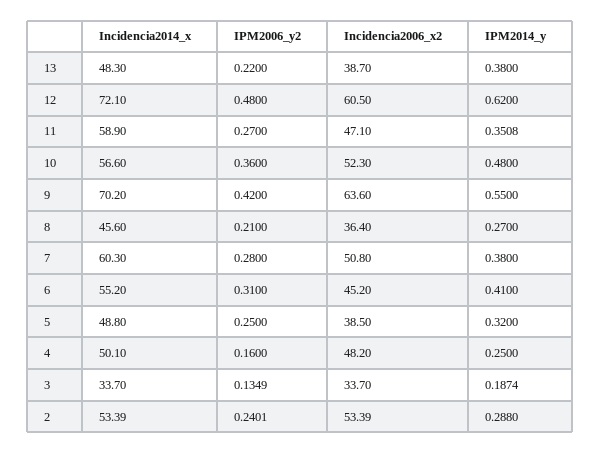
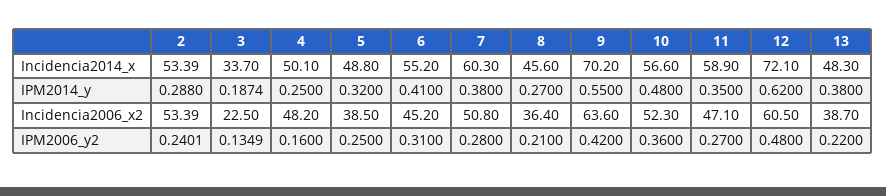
  {
    "Incidencia2014_x": {
      "13": 48.3,
      "12": 72.1,
      "11": 58.9,
      "10": 56.6,
      "9": 70.2,
      "8": 45.6,
      "7": 60.3,
      "6": 55.2,
      "5": 48.8,
      "4": 50.1,
      "3": 33.7,
      "2": 53.39
    },
    "IPM2006_y2": {
      "13": 0.22,
      "12": 0.48,
      "11": 0.27,
      "10": 0.36,
      "9": 0.42,
      "8": 0.21,
      "7": 0.28,
      "6": 0.31,
      "5": 0.25,
      "4": 0.16,
      "3": 0.1349,
      "2": 0.2401
    },
    "Incidencia2006_x2": {
      "13": 38.7,
      "12": 60.5,
      "11": 47.1,
      "10": 52.3,
      "9": 63.6,
      "8": 36.4,
      "7": 50.8,
      "6": 45.2,
      "5": 38.5,
      "4": 48.2,
-     "3": 33.7,
+     "3": 22.5,
      "2": 53.39
    },
    "IPM2014_y": {
      "13": 0.38,
      "12": 0.62,
-     "11": 0.3508,
+     "11": 0.35,
      "10": 0.48,
      "9": 0.55,
      "8": 0.27,
      "7": 0.38,
      "6": 0.41,
      "5": 0.32,
      "4": 0.25,
      "3": 0.1874,
      "2": 0.288
    }
  }

